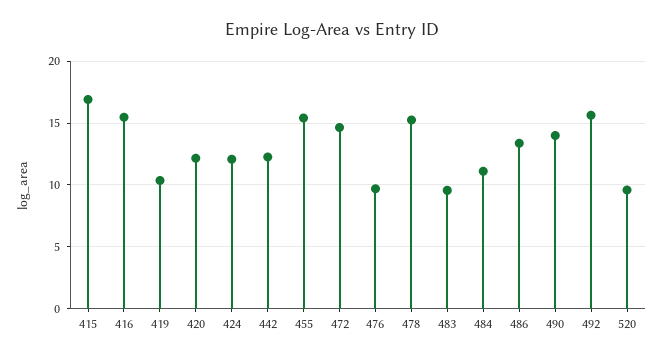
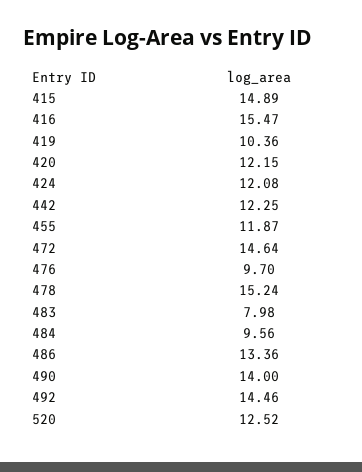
  {
-   "415": 17,
+   "415": 14.89,
    "416": 15.47,
    "419": 10.36,
    "420": 12.15,
    "424": 12.08,
    "442": 12.25,
-   "455": 15.5,
+   "455": 11.87,
    "472": 14.64,
    "476": 9.7,
    "478": 15.24,
-   "483": 9.5,
+   "483": 7.98,
-   "484": 11,
+   "484": 9.56,
    "486": 13.36,
    "490": 14,
-   "492": 15.5,
+   "492": 14.46,
-   "520": 9.5
+   "520": 12.52
  }

